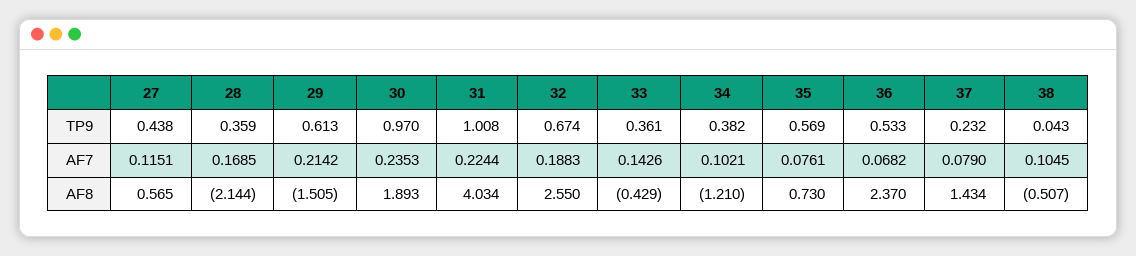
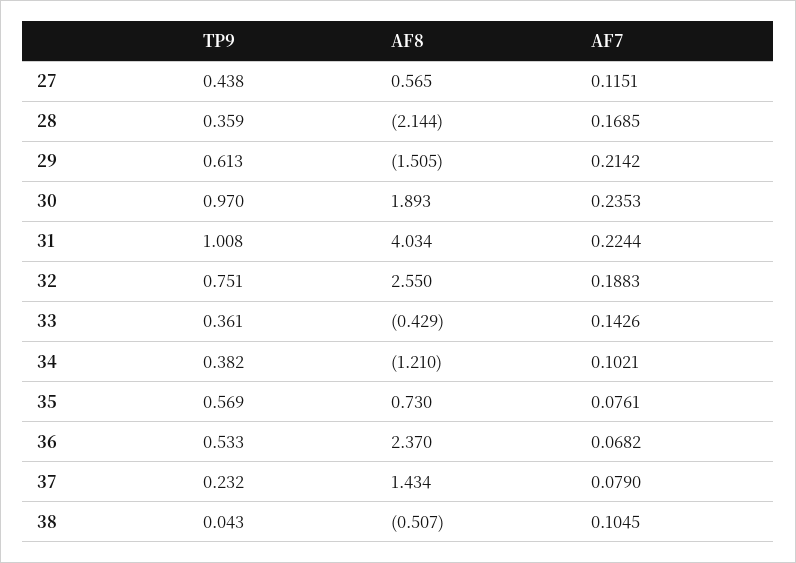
  {
    "27": {
      "TP9": 0.438,
      "AF7": 0.1151,
      "AF8": 0.565
    },
    "28": {
      "TP9": 0.359,
      "AF7": 0.1685,
      "AF8": -2.144
    },
    "29": {
      "TP9": 0.613,
      "AF7": 0.2142,
      "AF8": -1.505
    },
    "30": {
      "TP9": 0.97,
      "AF7": 0.2353,
      "AF8": 1.893
    },
    "31": {
      "TP9": 1.008,
      "AF7": 0.2244,
      "AF8": 4.034
    },
    "32": {
-     "TP9": 0.674,
+     "TP9": 0.751,
      "AF7": 0.1883,
      "AF8": 2.55
    },
    "33": {
      "TP9": 0.361,
      "AF7": 0.1426,
      "AF8": -0.429
    },
    "34": {
      "TP9": 0.382,
      "AF7": 0.1021,
      "AF8": -1.21
    },
    "35": {
      "TP9": 0.569,
      "AF7": 0.0761,
      "AF8": 0.73
    },
    "36": {
      "TP9": 0.533,
      "AF7": 0.0682,
      "AF8": 2.37
    },
    "37": {
      "TP9": 0.232,
      "AF7": 0.079,
      "AF8": 1.434
    },
    "38": {
      "TP9": 0.043,
      "AF7": 0.1045,
      "AF8": -0.507
    }
  }

